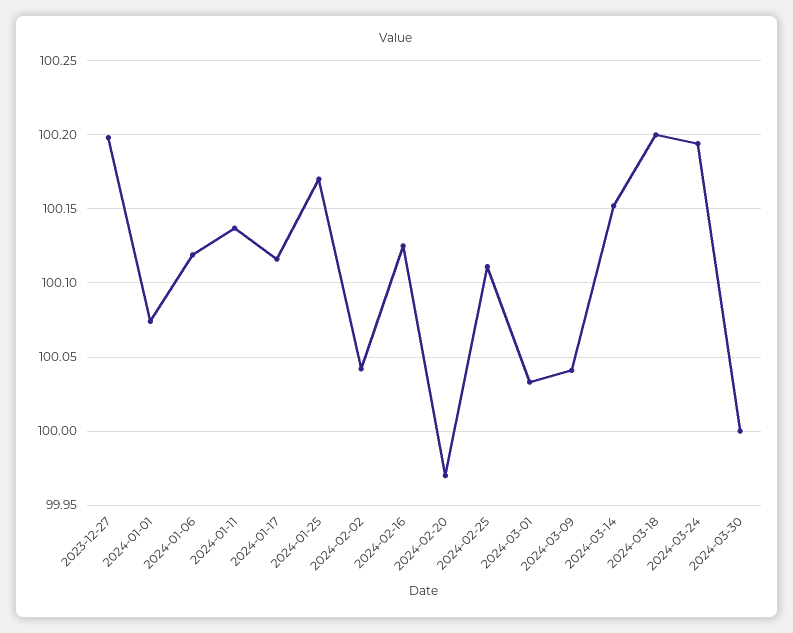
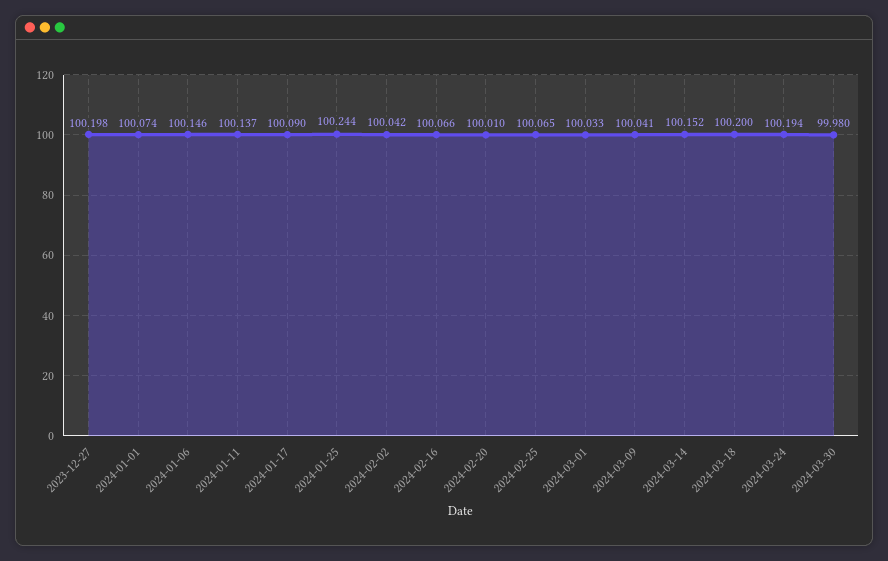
  {
    "2023-12-27": 100.198,
    "2024-01-01": 100.074,
-   "2024-01-06": 100.12,
+   "2024-01-06": 100.146,
    "2024-01-11": 100.137,
-   "2024-01-17": 100.115,
+   "2024-01-17": 100.09,
-   "2024-01-25": 100.17,
+   "2024-01-25": 100.244,
    "2024-02-02": 100.042,
-   "2024-02-16": 100.125,
+   "2024-02-16": 100.066,
-   "2024-02-20": 99.97,
+   "2024-02-20": 100.01,
-   "2024-02-25": 100.11,
+   "2024-02-25": 100.065,
    "2024-03-01": 100.033,
    "2024-03-09": 100.041,
    "2024-03-14": 100.152,
    "2024-03-18": 100.2,
    "2024-03-24": 100.194,
-   "2024-03-30": 100
+   "2024-03-30": 99.98
  }

